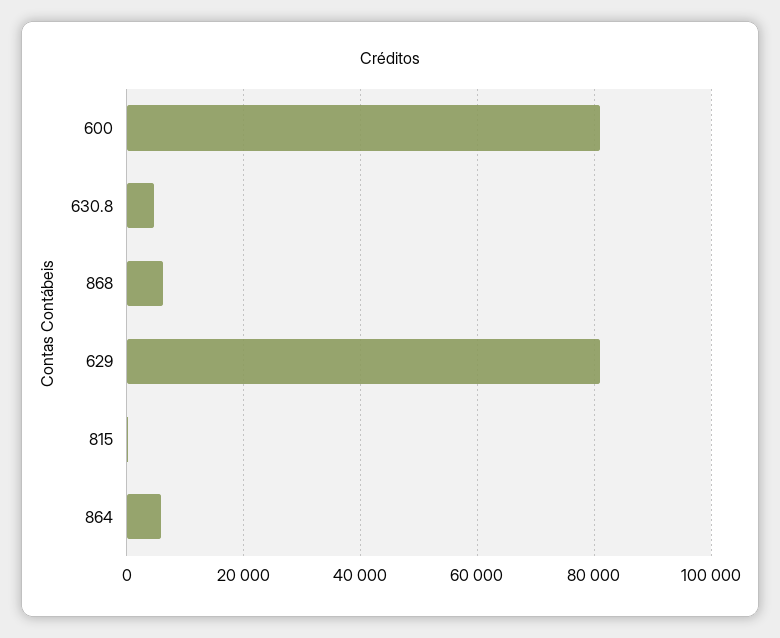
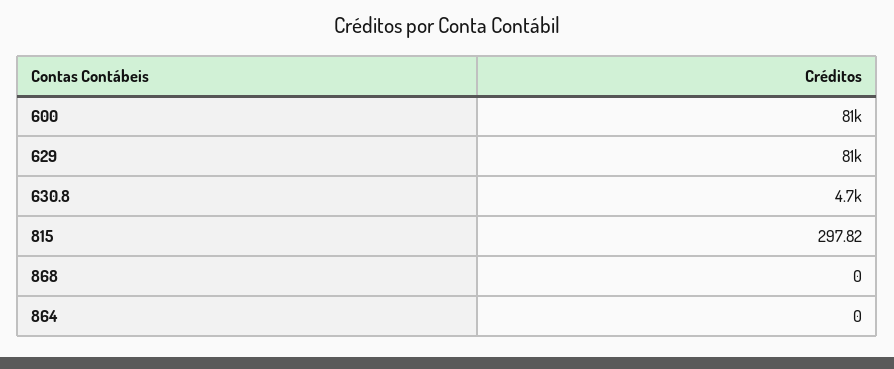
  {
    "600": 81000,
    "630.8": 4700,
-   "868": 6000,
+   "868": 0,
    "629": 81000,
    "815": 297.82,
-   "864": 6000
+   "864": 0
  }

